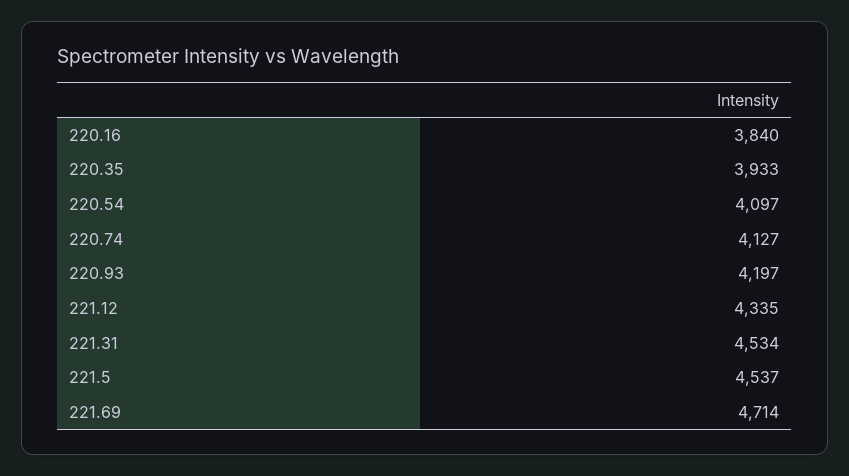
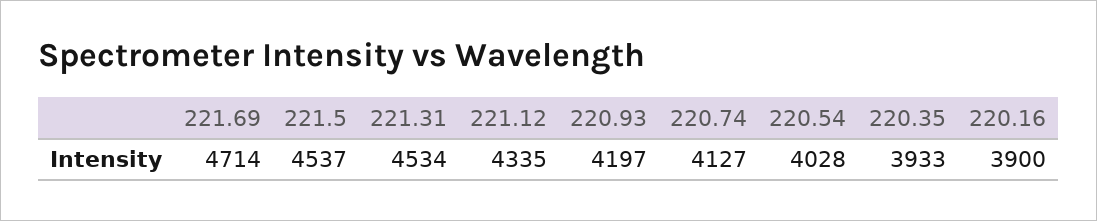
  {
-   "220.16": 3840,
+   "220.16": 3900,
    "220.35": 3933,
-   "220.54": 4097,
+   "220.54": 4028,
    "220.74": 4127,
    "220.93": 4197,
    "221.12": 4335,
    "221.31": 4534,
    "221.5": 4537,
    "221.69": 4714
  }

